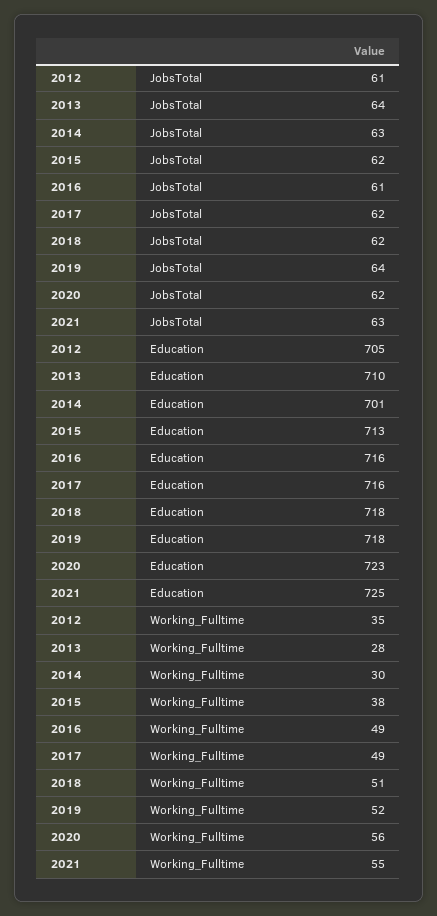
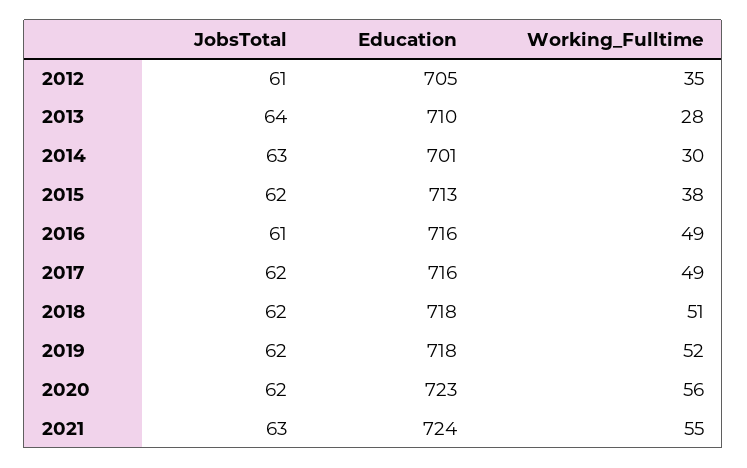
  {
    "2012": {
      "JobsTotal": 61,
      "Education": 705,
      "Working_Fulltime": 35
    },
    "2013": {
      "JobsTotal": 64,
      "Education": 710,
      "Working_Fulltime": 28
    },
    "2014": {
      "JobsTotal": 63,
      "Education": 701,
      "Working_Fulltime": 30
    },
    "2015": {
      "JobsTotal": 62,
      "Education": 713,
      "Working_Fulltime": 38
    },
    "2016": {
      "JobsTotal": 61,
      "Education": 716,
      "Working_Fulltime": 49
    },
    "2017": {
      "JobsTotal": 62,
      "Education": 716,
      "Working_Fulltime": 49
    },
    "2018": {
      "JobsTotal": 62,
      "Education": 718,
      "Working_Fulltime": 51
    },
    "2019": {
-     "JobsTotal": 64,
+     "JobsTotal": 62,
      "Education": 718,
      "Working_Fulltime": 52
    },
    "2020": {
      "JobsTotal": 62,
      "Education": 723,
      "Working_Fulltime": 56
    },
    "2021": {
      "JobsTotal": 63,
-     "Education": 725,
+     "Education": 724,
      "Working_Fulltime": 55
    }
  }

